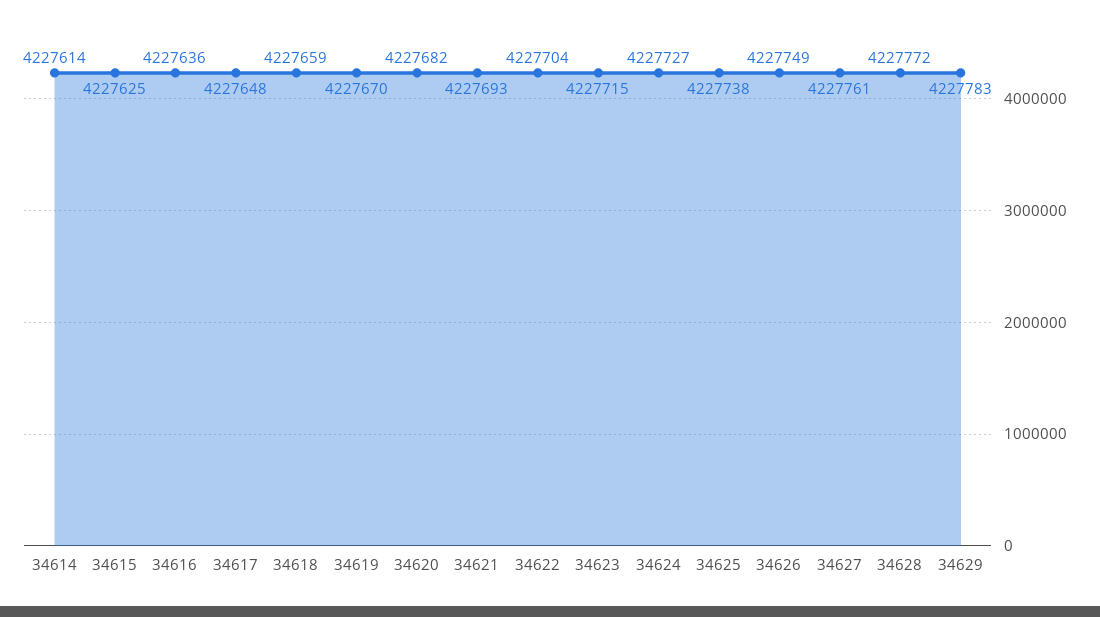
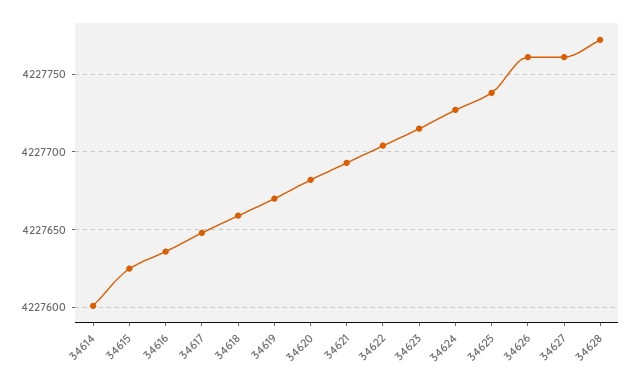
  {
-   "34614": 4227614,
+   "34614": 4227600,
    "34615": 4227625,
    "34616": 4227636,
    "34617": 4227648,
    "34618": 4227659,
    "34619": 4227670,
    "34620": 4227682,
    "34621": 4227693,
    "34622": 4227704,
    "34623": 4227715,
    "34624": 4227727,
    "34625": 4227738,
-   "34626": 4227749,
+   "34626": 4227760,
    "34627": 4227761,
-   "34628": 4227772,
+   "34628": 4227772
-   "34629": 4227783
  }

